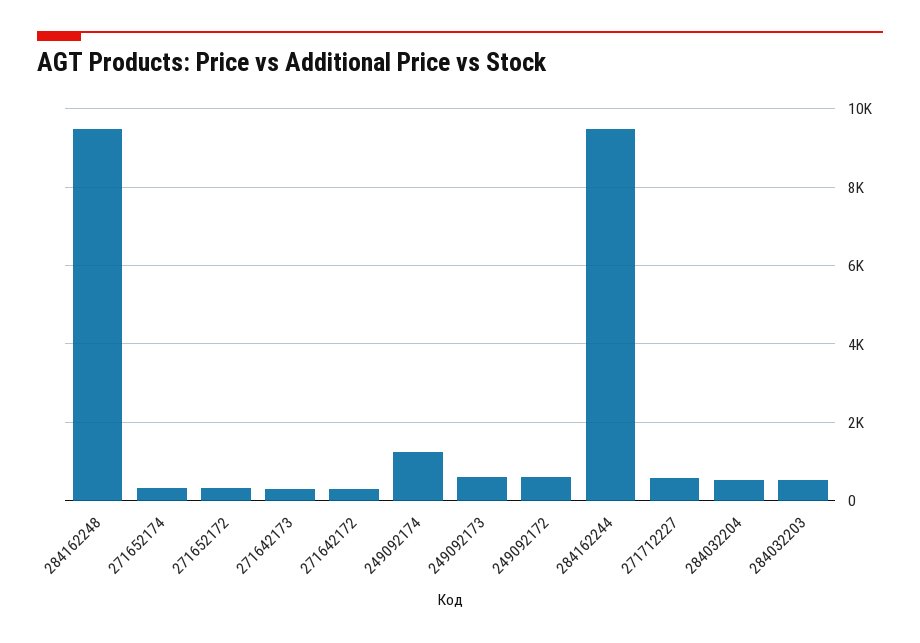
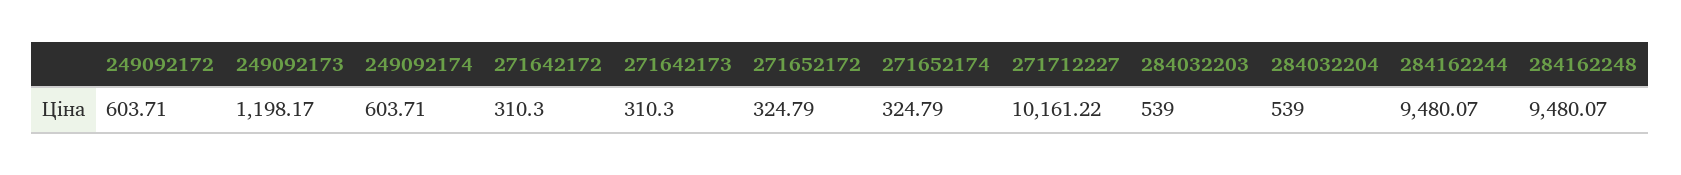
  {
    "284162248": 9480.07,
    "271652174": 324.79,
    "271652172": 324.79,
    "271642173": 310.3,
    "271642172": 310.3,
-   "249092174": 1200,
+   "249092174": 603.71,
-   "249092173": 600,
+   "249092173": 1198.17,
    "249092172": 603.71,
    "284162244": 9480.07,
-   "271712227": 600,
+   "271712227": 10161.22,
    "284032204": 539,
    "284032203": 539
  }

